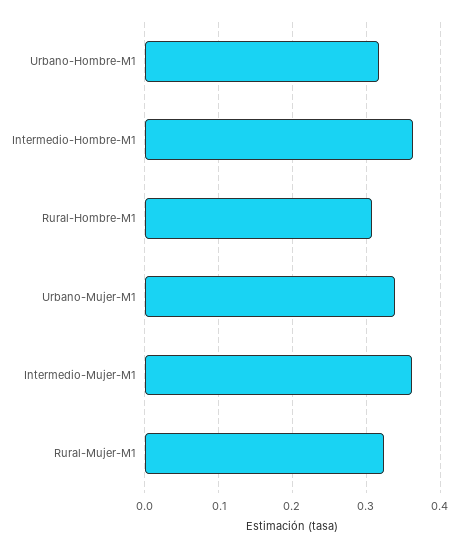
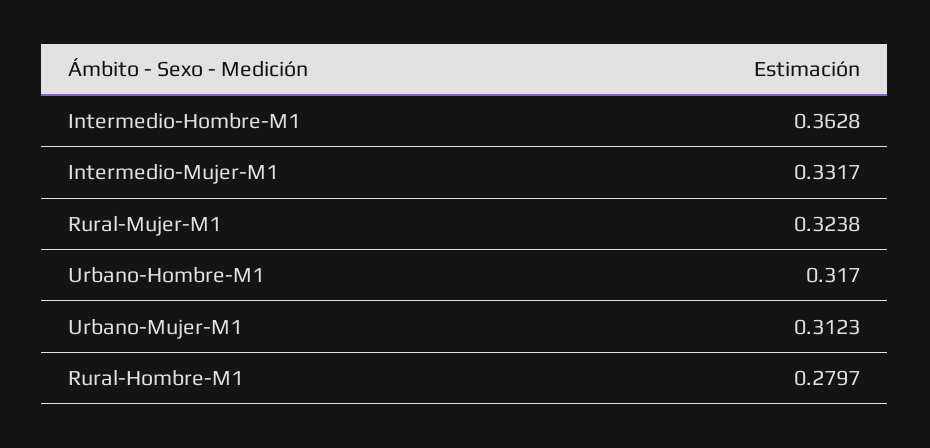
  {
    "Urbano-Hombre-M1": 0.317,
    "Intermedio-Hombre-M1": 0.3628,
-   "Rural-Hombre-M1": 0.31,
+   "Rural-Hombre-M1": 0.2797,
-   "Urbano-Mujer-M1": 0.34,
+   "Urbano-Mujer-M1": 0.3123,
-   "Intermedio-Mujer-M1": 0.36,
+   "Intermedio-Mujer-M1": 0.3317,
    "Rural-Mujer-M1": 0.3238
  }

